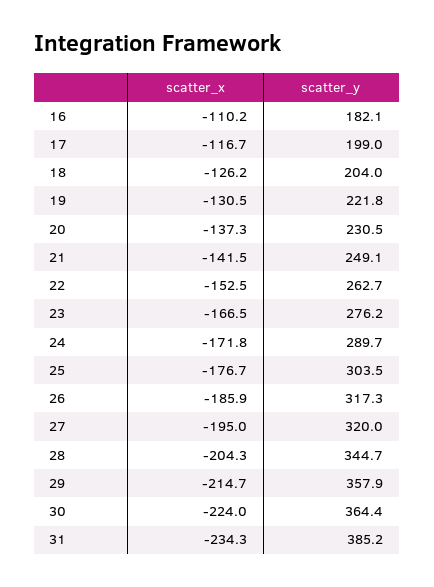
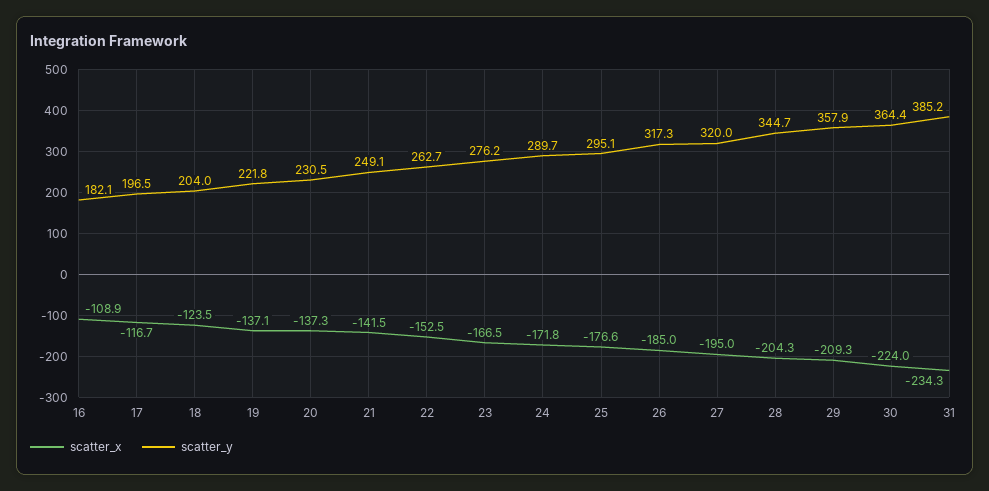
  {
    "scatter_x": {
-     "16": -110.2,
+     "16": -108.9,
      "17": -116.7,
-     "18": -126.2,
+     "18": -123.5,
-     "19": -130.5,
+     "19": -137.1,
      "20": -137.3,
      "21": -141.5,
      "22": -152.5,
      "23": -166.5,
      "24": -171.8,
-     "25": -176.7,
+     "25": -176.6,
-     "26": -185.9,
+     "26": -185,
      "27": -195,
      "28": -204.3,
-     "29": -214.7,
+     "29": -209.3,
      "30": -224,
      "31": -234.3
    },
    "scatter_y": {
      "16": 182.1,
-     "17": 199,
+     "17": 196.5,
      "18": 204,
      "19": 221.8,
      "20": 230.5,
      "21": 249.1,
      "22": 262.7,
      "23": 276.2,
      "24": 289.7,
-     "25": 303.5,
+     "25": 295.1,
      "26": 317.3,
      "27": 320,
      "28": 344.7,
      "29": 357.9,
      "30": 364.4,
      "31": 385.2
    }
  }

